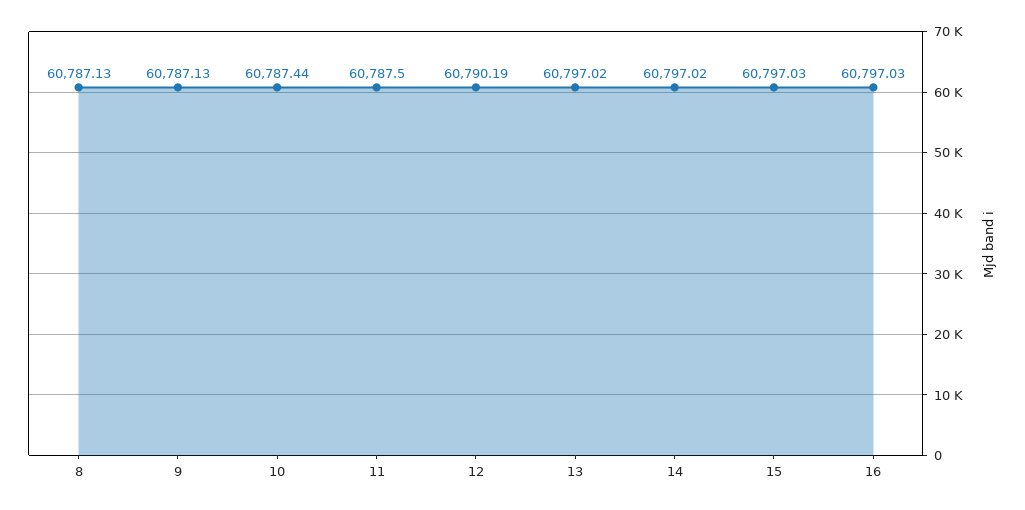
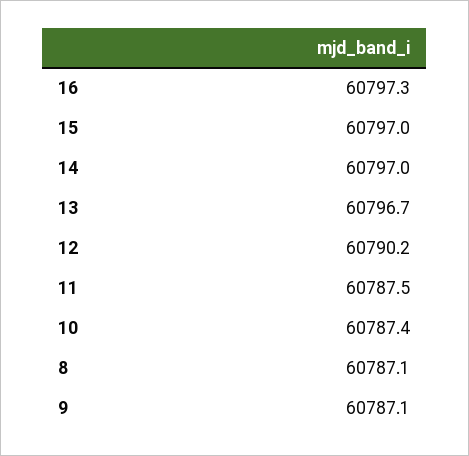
  {
    "8": 60787.13,
    "9": 60787.13,
    "10": 60787.44,
    "11": 60787.5,
    "12": 60790.19,
-   "13": 60797.02,
+   "13": 60796.7,
    "14": 60797.02,
    "15": 60797.03,
-   "16": 60797.03
+   "16": 60797.3
  }

